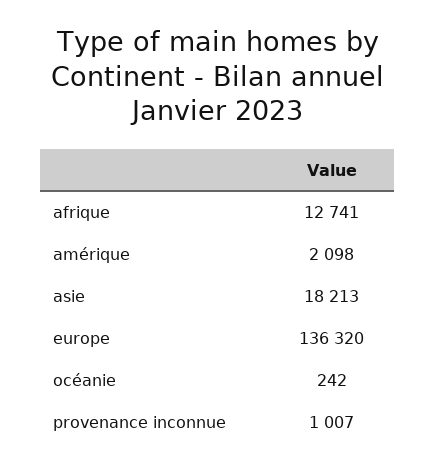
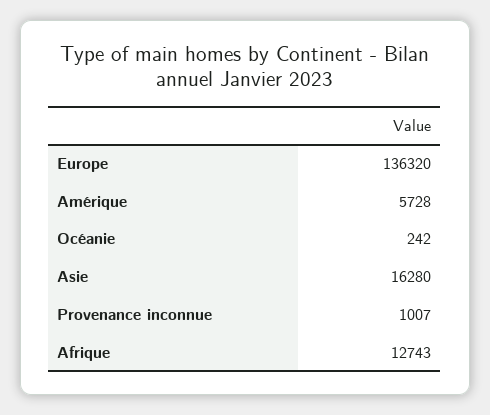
  {
-   "afrique": 12741,
+   "afrique": 12743,
-   "amérique": 2098,
+   "amérique": 5728,
-   "asie": 18213,
+   "asie": 16280,
    "europe": 136320,
    "océanie": 242,
    "provenance inconnue": 1007
  }

